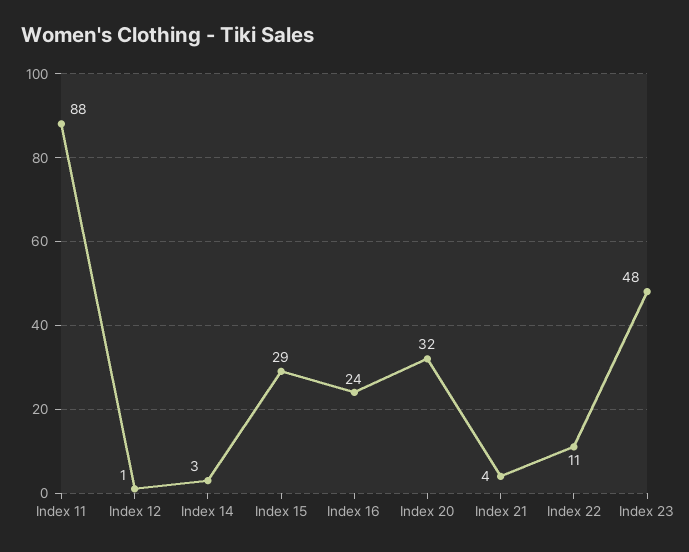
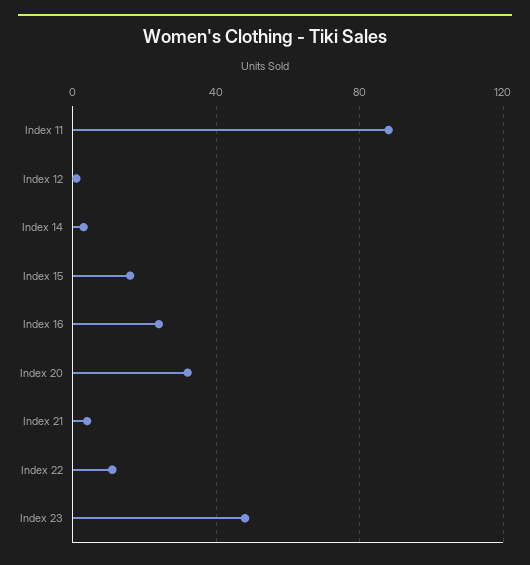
  {
    "Index 11": 88,
    "Index 12": 1,
    "Index 14": 3,
-   "Index 15": 29,
+   "Index 15": 15,
    "Index 16": 24,
    "Index 20": 32,
    "Index 21": 4,
    "Index 22": 11,
    "Index 23": 48
  }

